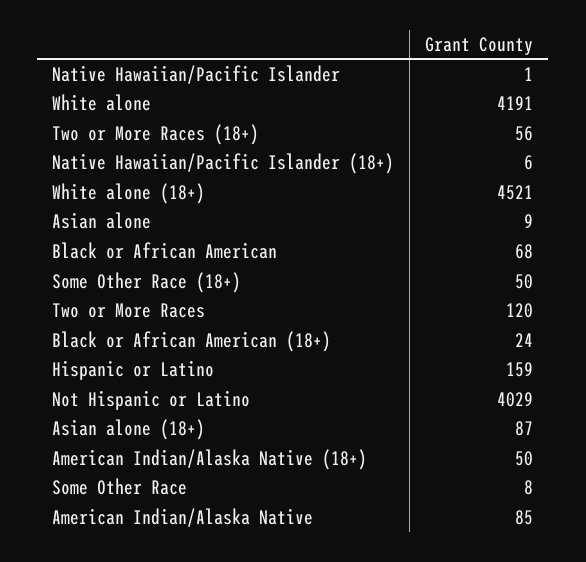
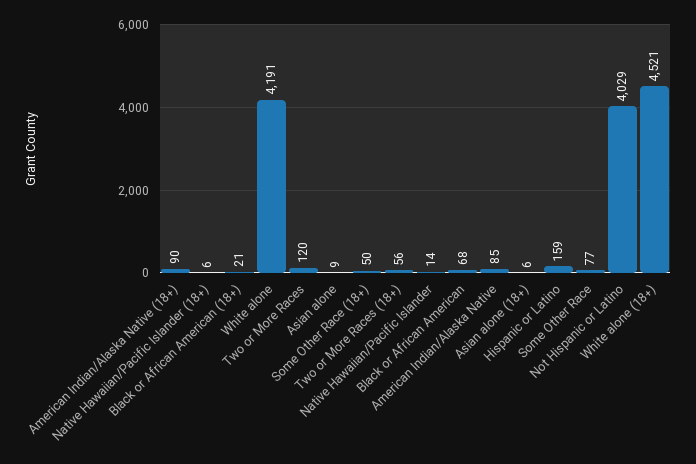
  {
-   "Native Hawaiian/Pacific Islander": 1,
+   "Native Hawaiian/Pacific Islander": 14,
    "White alone": 4191,
    "Two or More Races (18+)": 56,
    "Native Hawaiian/Pacific Islander (18+)": 6,
    "White alone (18+)": 4521,
    "Asian alone": 9,
    "Black or African American": 68,
    "Some Other Race (18+)": 50,
    "Two or More Races": 120,
-   "Black or African American (18+)": 24,
+   "Black or African American (18+)": 21,
    "Hispanic or Latino": 159,
    "Not Hispanic or Latino": 4029,
-   "Asian alone (18+)": 87,
+   "Asian alone (18+)": 6,
-   "American Indian/Alaska Native (18+)": 50,
+   "American Indian/Alaska Native (18+)": 90,
-   "Some Other Race": 8,
+   "Some Other Race": 77,
    "American Indian/Alaska Native": 85
  }

